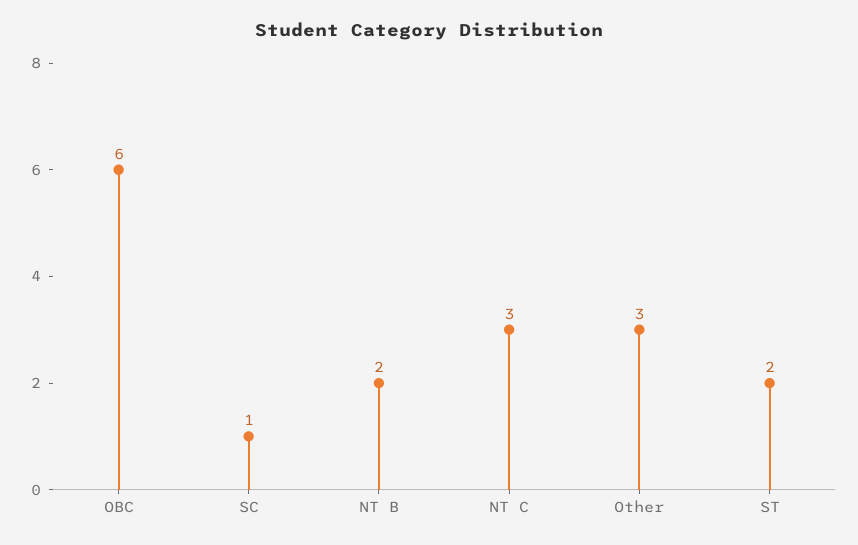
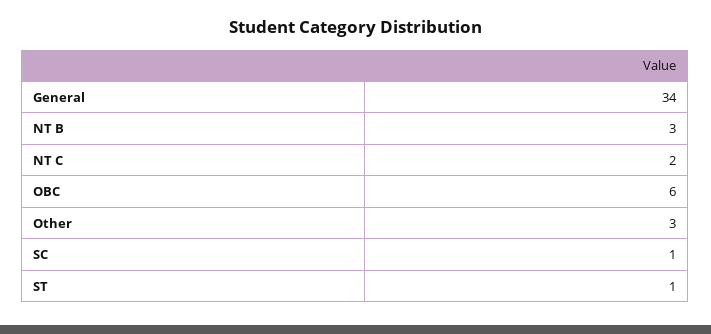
  {
    "OBC": 6,
    "SC": 1,
-   "NT B": 2,
+   "NT B": 3,
-   "NT C": 3,
+   "NT C": 2,
    "Other": 3,
-   "ST": 2
+   "ST": 1,
+   "General": 34
  }

